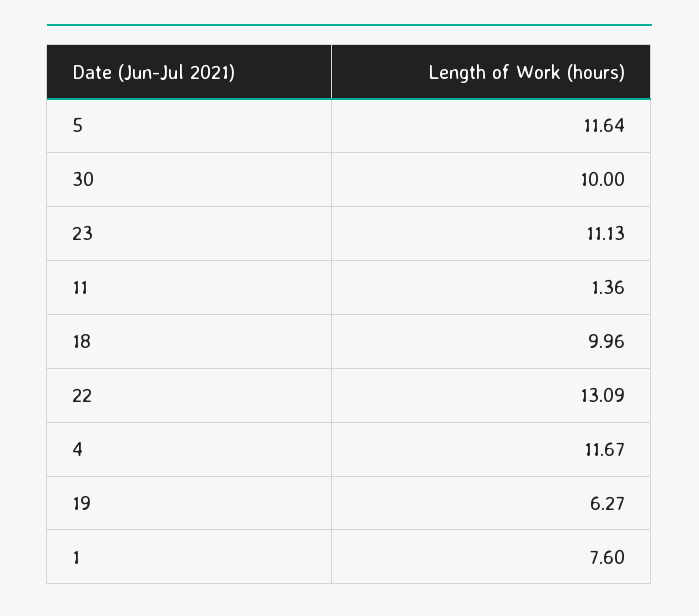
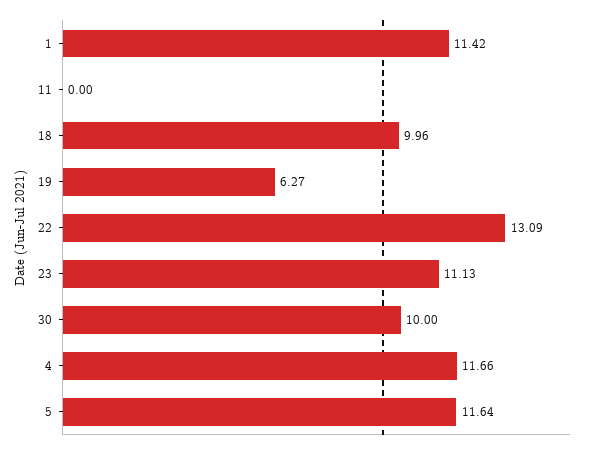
  {
    "5": 11.64,
    "30": 10,
    "23": 11.13,
-   "11": 1.36,
+   "11": 0,
    "18": 9.96,
    "22": 13.09,
-   "4": 11.67,
+   "4": 11.66,
    "19": 6.27,
-   "1": 7.6
+   "1": 11.42
  }

